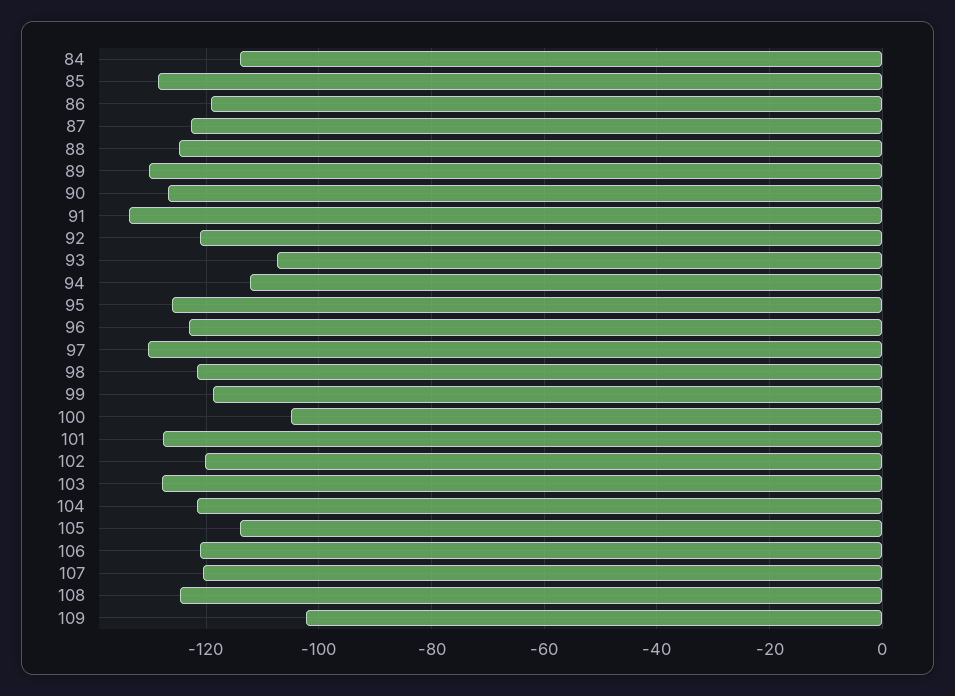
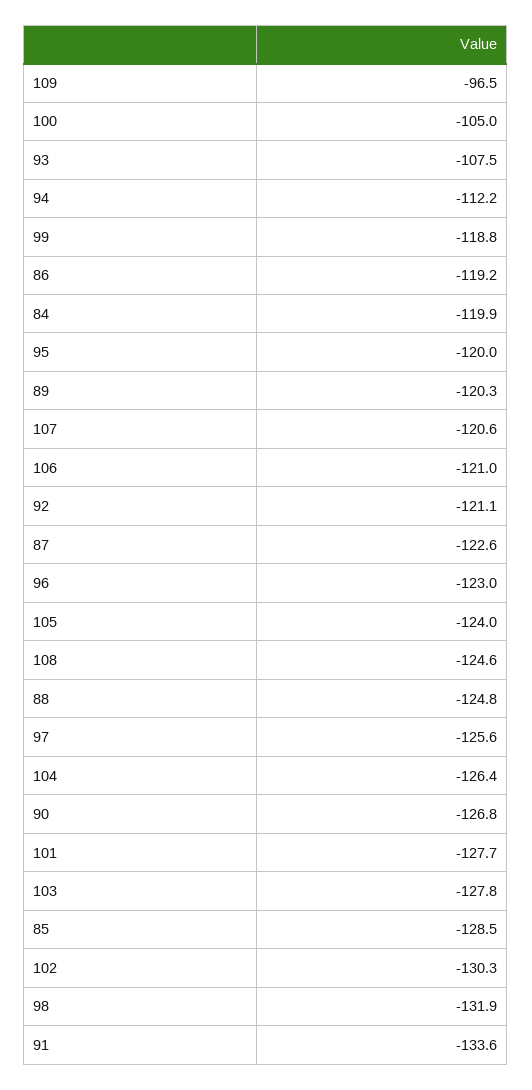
  {
-   "84": -114,
+   "84": -119.9,
    "85": -128.5,
    "86": -119.2,
    "87": -122.6,
    "88": -124.8,
-   "89": -130,
+   "89": -120.3,
    "90": -126.8,
    "91": -133.6,
    "92": -121.1,
    "93": -107.5,
    "94": -112.2,
-   "95": -126,
+   "95": -120,
    "96": -123,
-   "97": -130,
+   "97": -125.6,
-   "98": -122,
+   "98": -131.9,
    "99": -118.8,
    "100": -105,
    "101": -127.7,
-   "102": -120,
+   "102": -130.3,
    "103": -127.8,
-   "104": -122,
+   "104": -126.4,
-   "105": -114,
+   "105": -124,
    "106": -121,
    "107": -120.6,
    "108": -124.6,
-   "109": -102
+   "109": -96.5
  }

